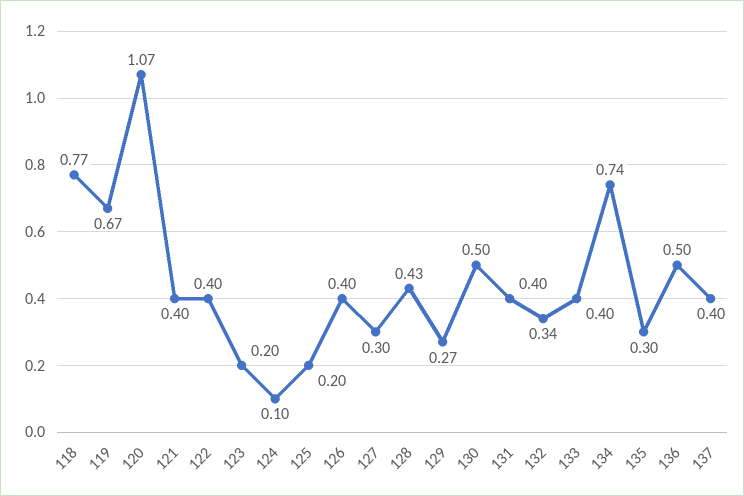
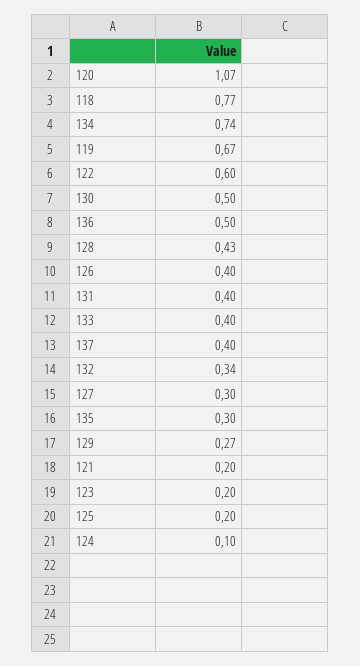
  {
    "118": 0.77,
    "119": 0.67,
    "120": 1.07,
-   "121": 0.4,
+   "121": 0.2,
-   "122": 0.4,
+   "122": 0.6,
    "123": 0.2,
    "124": 0.1,
    "125": 0.2,
    "126": 0.4,
    "127": 0.3,
    "128": 0.43,
    "129": 0.27,
    "130": 0.5,
    "131": 0.4,
    "132": 0.34,
    "133": 0.4,
    "134": 0.74,
    "135": 0.3,
    "136": 0.5,
    "137": 0.4
  }

